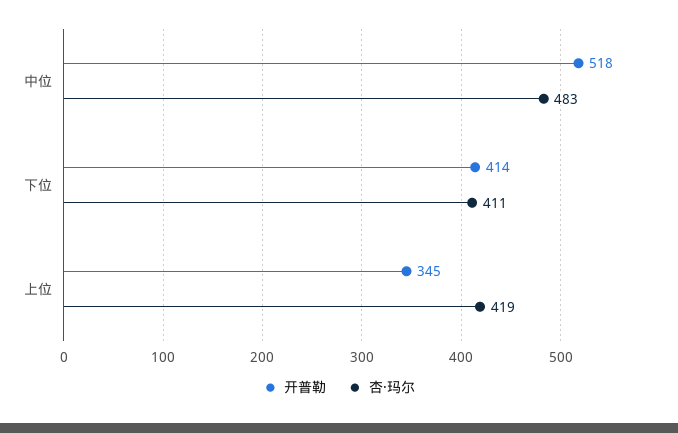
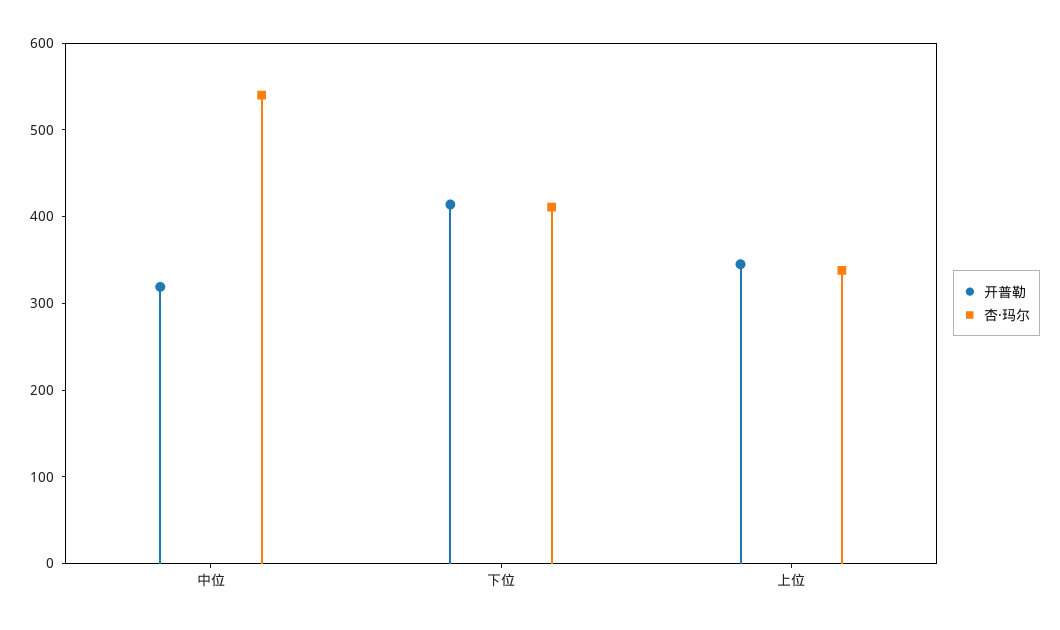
  {
    "开普勒": {
-     "中位": 518,
+     "中位": 320,
      "下位": 414,
      "上位": 345
    },
    "杏·玛尔": {
-     "中位": 483,
+     "中位": 540,
      "下位": 411,
-     "上位": 419
+     "上位": 340
    }
  }

